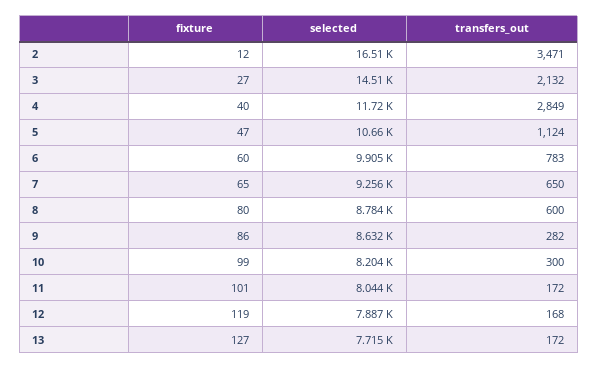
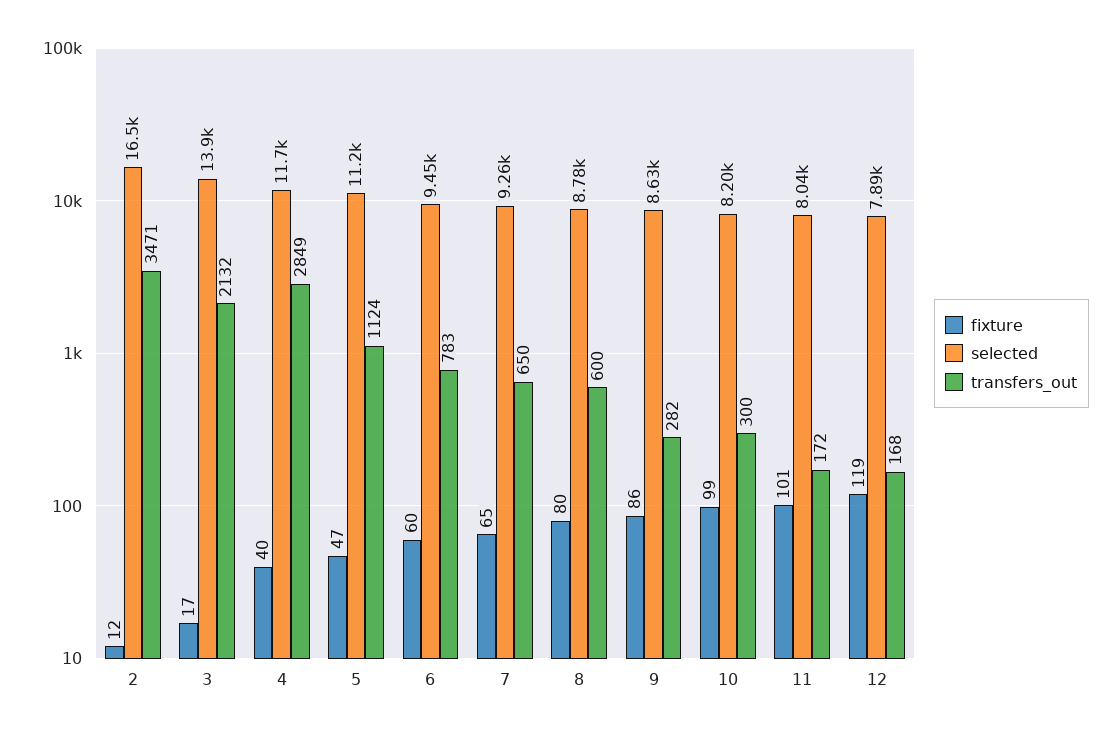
  {
    "fixture": {
      "2": 12,
-     "3": 27,
+     "3": 17,
      "4": 40,
      "5": 47,
      "6": 60,
      "7": 65,
      "8": 80,
      "9": 86,
      "10": 99,
      "11": 101,
-     "12": 119,
+     "12": 119
-     "13": 127
    },
    "selected": {
      "2": 16510,
-     "3": 14510,
+     "3": 13900,
      "4": 11720,
-     "5": 10660,
+     "5": 11200,
-     "6": 9905,
+     "6": 9450,
      "7": 9256,
      "8": 8784,
      "9": 8632,
      "10": 8204,
      "11": 8044,
-     "12": 7887,
+     "12": 7887
-     "13": 7715
    },
    "transfers_out": {
      "2": 3471,
      "3": 2132,
      "4": 2849,
      "5": 1124,
      "6": 783,
      "7": 650,
      "8": 600,
      "9": 282,
      "10": 300,
      "11": 172,
-     "12": 168,
+     "12": 168
-     "13": 172
    }
  }

